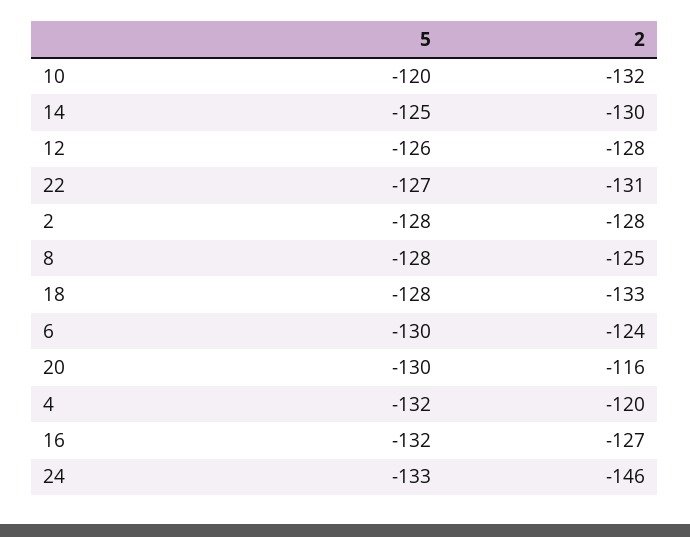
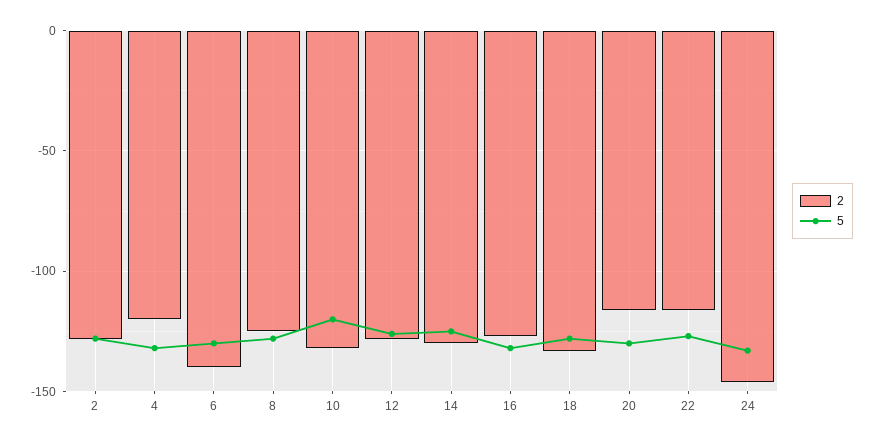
  {
    "5": {
      "10": -120,
      "14": -125,
      "12": -126,
      "22": -127,
      "2": -128,
      "8": -128,
      "18": -128,
      "6": -130,
      "20": -130,
      "4": -132,
      "16": -132,
      "24": -133
    },
    "2": {
      "10": -132,
      "14": -130,
      "12": -128,
-     "22": -131,
+     "22": -115,
      "2": -128,
      "8": -125,
      "18": -133,
-     "6": -124,
+     "6": -140,
      "20": -116,
      "4": -120,
      "16": -127,
      "24": -146
    }
  }

